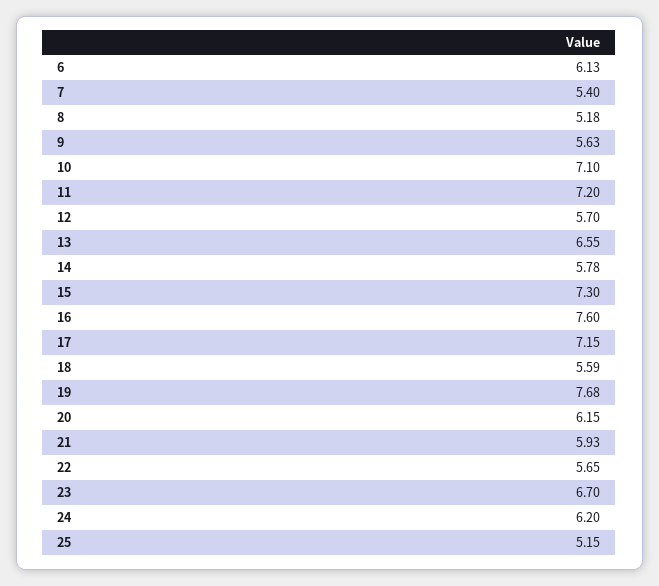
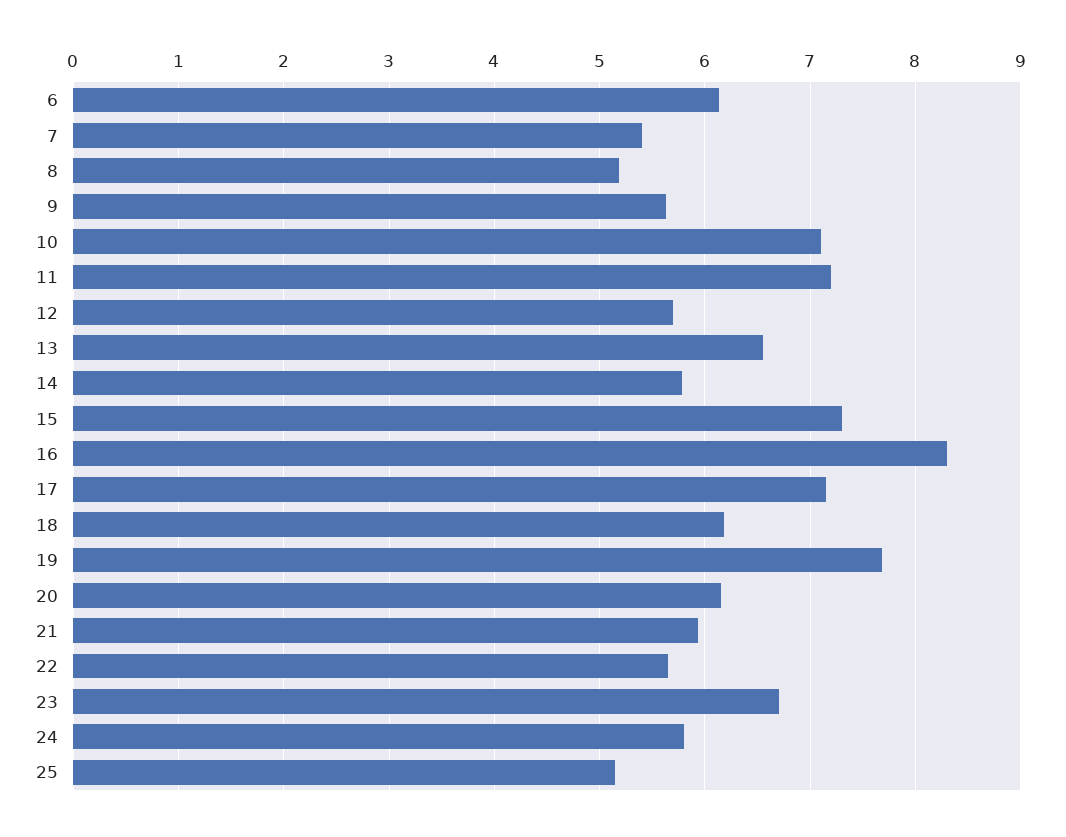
  {
    "6": 6.13,
    "7": 5.4,
    "8": 5.18,
    "9": 5.63,
    "10": 7.1,
    "11": 7.2,
    "12": 5.7,
    "13": 6.55,
    "14": 5.78,
    "15": 7.3,
-   "16": 7.6,
+   "16": 8.3,
    "17": 7.15,
-   "18": 5.59,
+   "18": 6.2,
    "19": 7.68,
    "20": 6.15,
    "21": 5.93,
    "22": 5.65,
    "23": 6.7,
-   "24": 6.2,
+   "24": 5.8,
    "25": 5.15
  }

